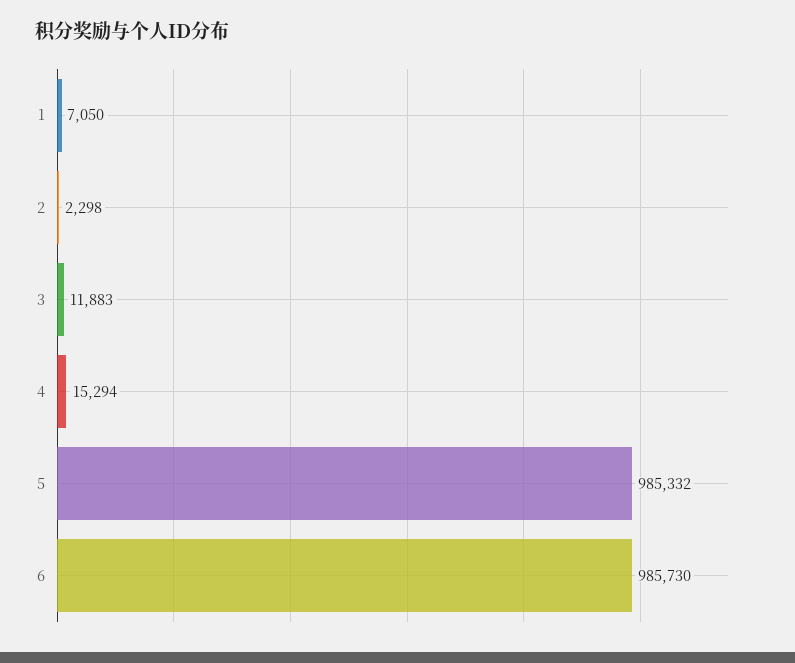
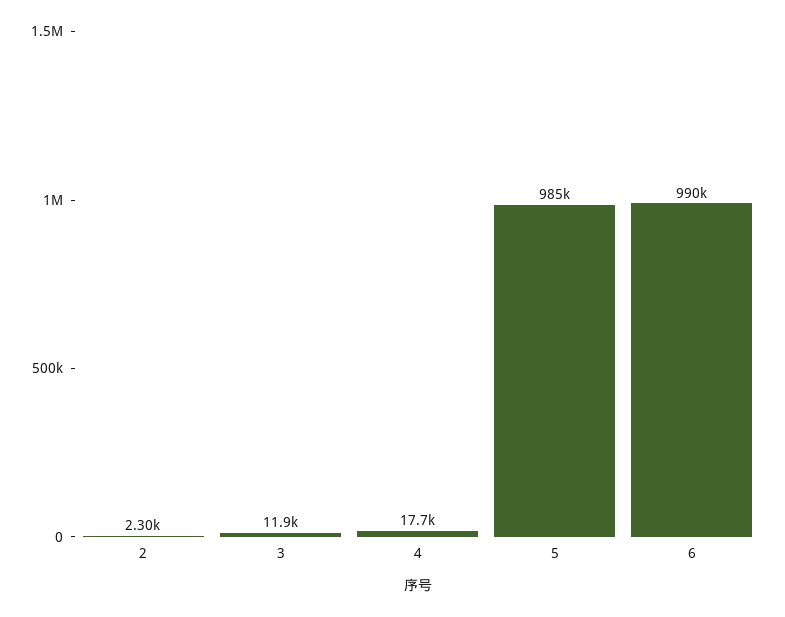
  {
-   "1": 7050,
    "2": 2298,
    "3": 11883,
-   "4": 15294,
+   "4": 17700,
    "5": 985332,
-   "6": 985730
+   "6": 990000
  }

